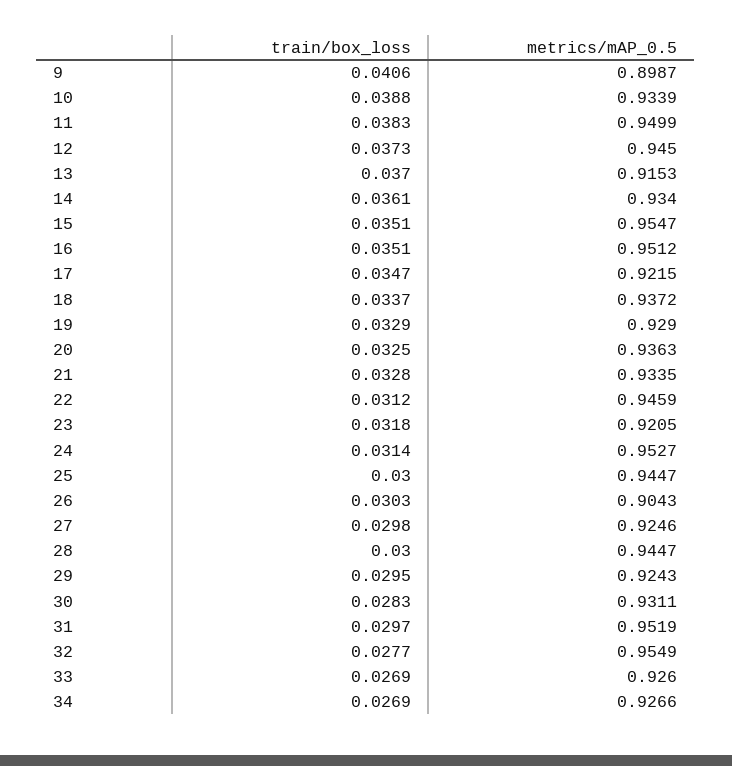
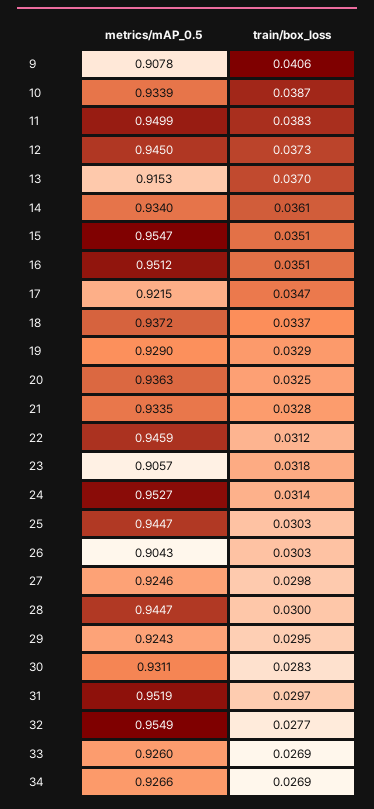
  {
    "train/box_loss": {
      "9": 0.0406,
-     "10": 0.0388,
+     "10": 0.0387,
      "11": 0.0383,
      "12": 0.0373,
      "13": 0.037,
      "14": 0.0361,
      "15": 0.0351,
      "16": 0.0351,
      "17": 0.0347,
      "18": 0.0337,
      "19": 0.0329,
      "20": 0.0325,
      "21": 0.0328,
      "22": 0.0312,
      "23": 0.0318,
      "24": 0.0314,
-     "25": 0.03,
+     "25": 0.0303,
      "26": 0.0303,
      "27": 0.0298,
      "28": 0.03,
      "29": 0.0295,
      "30": 0.0283,
      "31": 0.0297,
      "32": 0.0277,
      "33": 0.0269,
      "34": 0.0269
    },
    "metrics/mAP_0.5": {
-     "9": 0.8987,
+     "9": 0.9078,
      "10": 0.9339,
      "11": 0.9499,
      "12": 0.945,
      "13": 0.9153,
      "14": 0.934,
      "15": 0.9547,
      "16": 0.9512,
      "17": 0.9215,
      "18": 0.9372,
      "19": 0.929,
      "20": 0.9363,
      "21": 0.9335,
      "22": 0.9459,
-     "23": 0.9205,
+     "23": 0.9057,
      "24": 0.9527,
      "25": 0.9447,
      "26": 0.9043,
      "27": 0.9246,
      "28": 0.9447,
      "29": 0.9243,
      "30": 0.9311,
      "31": 0.9519,
      "32": 0.9549,
      "33": 0.926,
      "34": 0.9266
    }
  }

